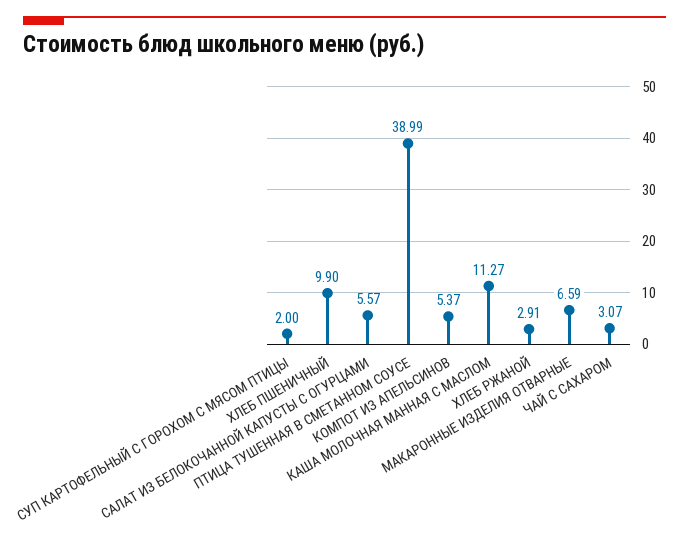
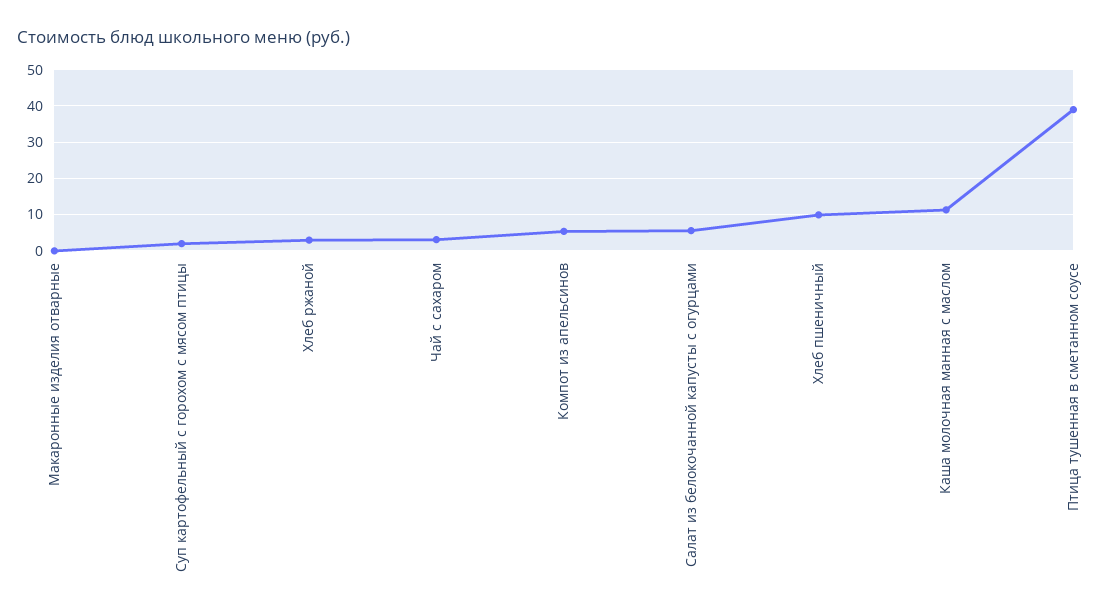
  {
    "СУП КАРТОФЕЛЬНЫЙ С ГОРОХОМ С МЯСОМ ПТИЦЫ": 2,
    "ХЛЕБ ПШЕНИЧНЫЙ": 9.9,
    "САЛАТ ИЗ БЕЛОКОЧАННОЙ КАПУСТЫ С ОГУРЦАМИ": 5.57,
    "ПТИЦА ТУШЕННАЯ В СМЕТАННОМ СОУСЕ": 38.99,
    "КОМПОТ ИЗ АПЕЛЬСИНОВ": 5.37,
    "КАША МОЛОЧНАЯ МАННАЯ С МАСЛОМ": 11.27,
    "ХЛЕБ РЖАНОЙ": 2.91,
-   "МАКАРОННЫЕ ИЗДЕЛИЯ ОТВАРНЫЕ": 6.59,
+   "МАКАРОННЫЕ ИЗДЕЛИЯ ОТВАРНЫЕ": 0,
    "ЧАЙ С САХАРОМ": 3.07
  }

